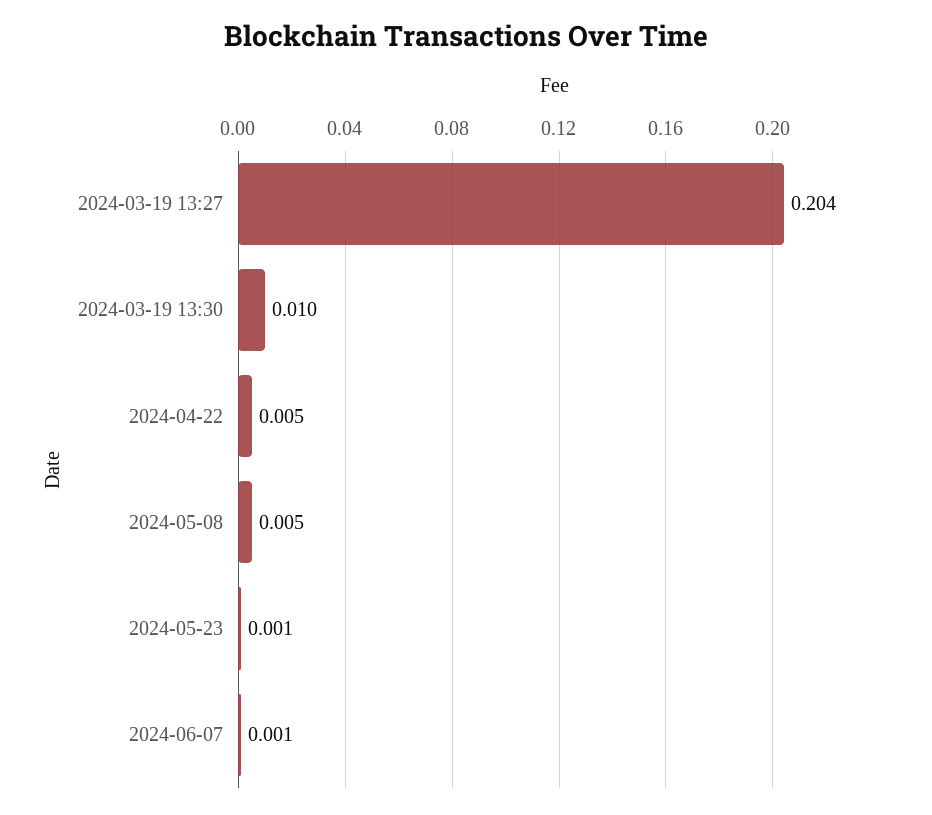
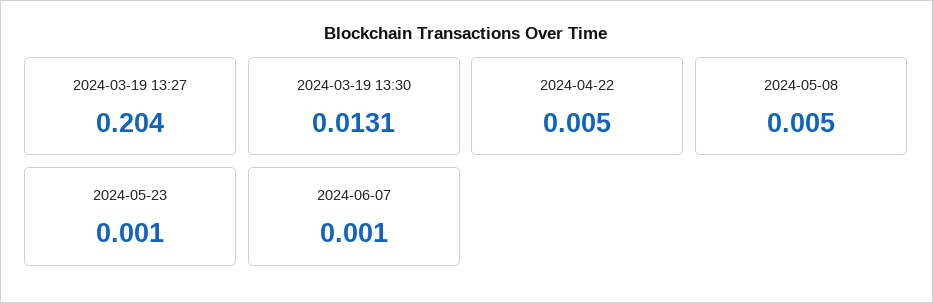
  {
    "2024-03-19 13:27": 0.204,
-   "2024-03-19 13:30": 0.01,
+   "2024-03-19 13:30": 0.0131,
    "2024-04-22": 0.005,
    "2024-05-08": 0.005,
    "2024-05-23": 0.001,
    "2024-06-07": 0.001
  }

